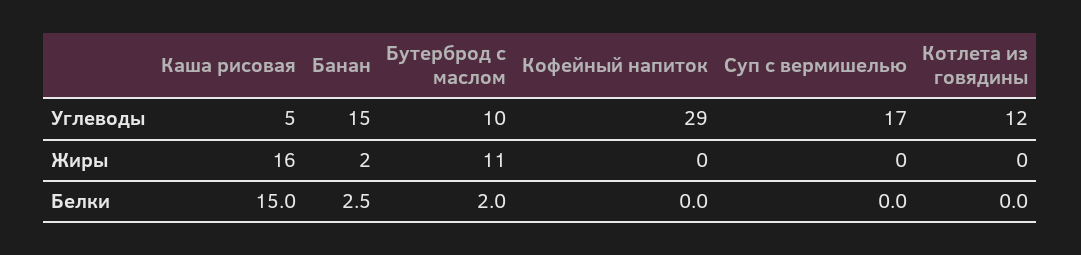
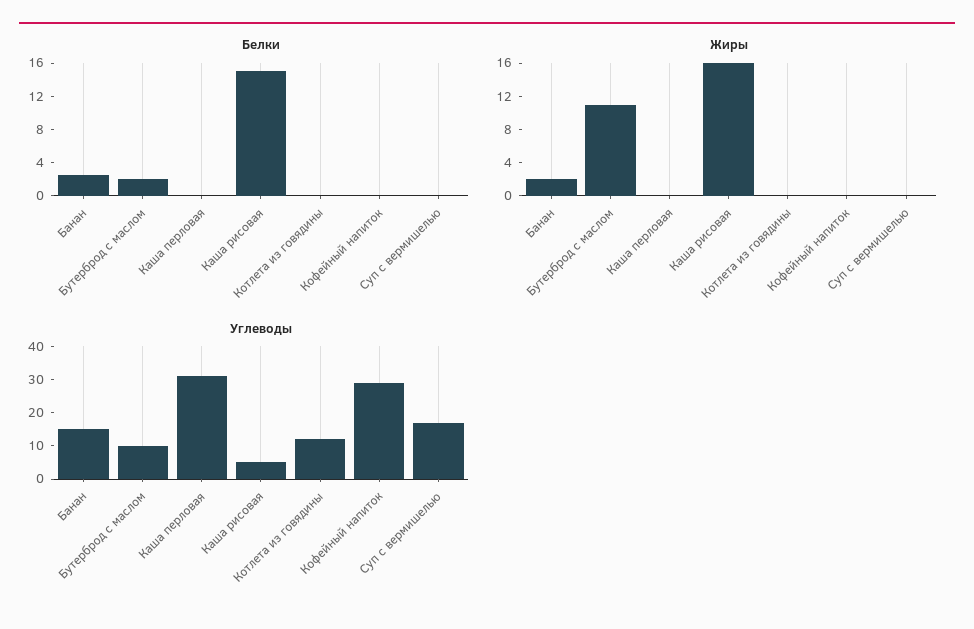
  {
    "Углеводы": {
      "Каша рисовая": 5,
      "Банан": 15,
      "Бутерброд с маслом": 10,
      "Кофейный напиток": 29,
      "Суп с вермишелью": 17,
-     "Котлета из говядины": 12
+     "Котлета из говядины": 12,
+     "Каша перловая": 30
    },
    "Жиры": {
      "Каша рисовая": 16,
      "Банан": 2,
      "Бутерброд с маслом": 11,
      "Кофейный напиток": 0,
      "Суп с вермишелью": 0,
-     "Котлета из говядины": 0
+     "Котлета из говядины": 0,
+     "Каша перловая": 0
    },
    "Белки": {
      "Каша рисовая": 15,
      "Банан": 2.5,
      "Бутерброд с маслом": 2,
      "Кофейный напиток": 0,
      "Суп с вермишелью": 0,
-     "Котлета из говядины": 0
+     "Котлета из говядины": 0,
+     "Каша перловая": 0
    }
  }

